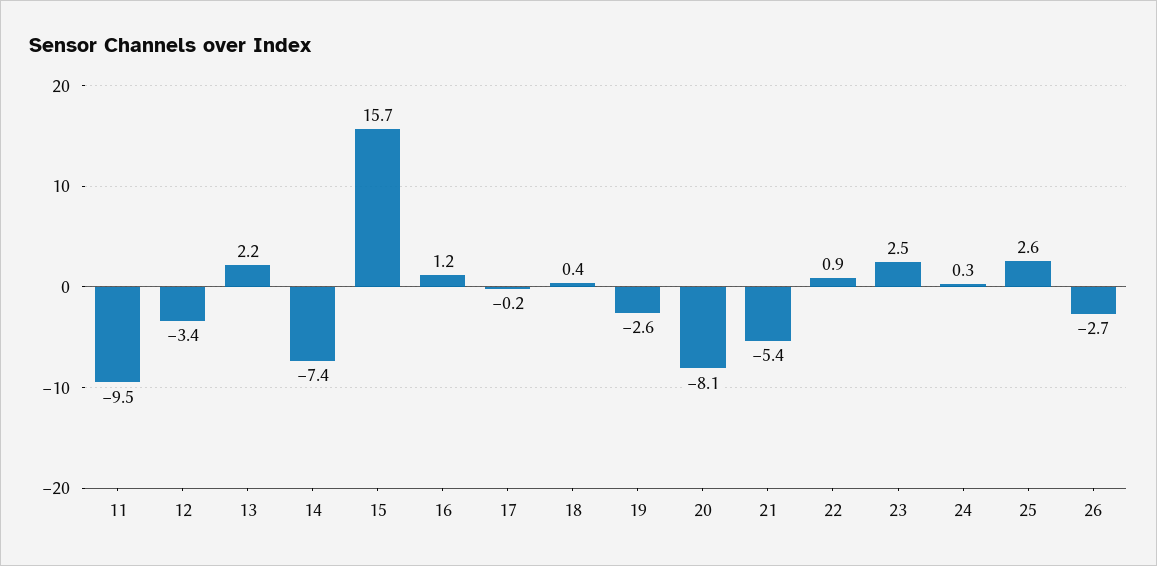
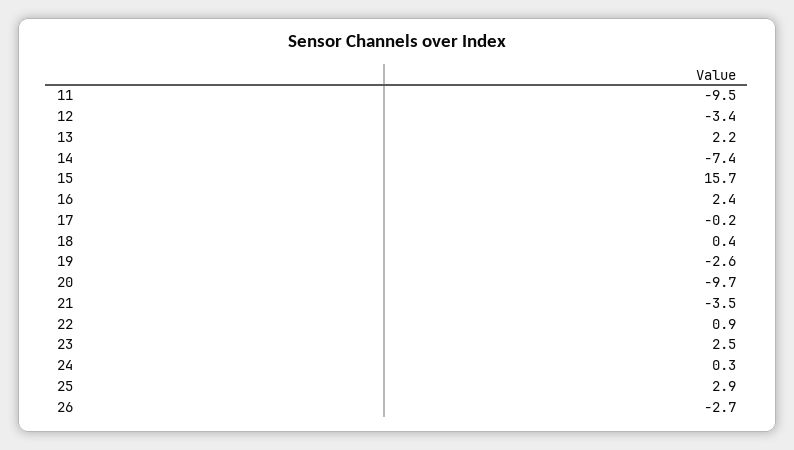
  {
    "11": -9.5,
    "12": -3.4,
    "13": 2.2,
    "14": -7.4,
    "15": 15.7,
-   "16": 1.2,
+   "16": 2.4,
    "17": -0.2,
    "18": 0.4,
    "19": -2.6,
-   "20": -8.1,
+   "20": -9.7,
-   "21": -5.4,
+   "21": -3.5,
    "22": 0.9,
    "23": 2.5,
    "24": 0.3,
-   "25": 2.6,
+   "25": 2.9,
    "26": -2.7
  }

